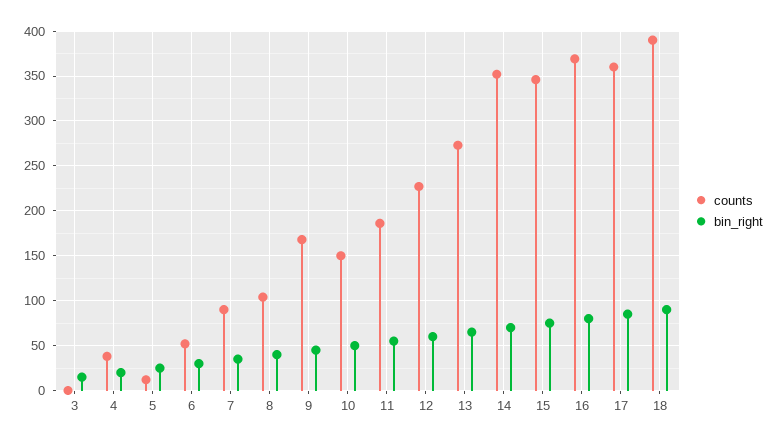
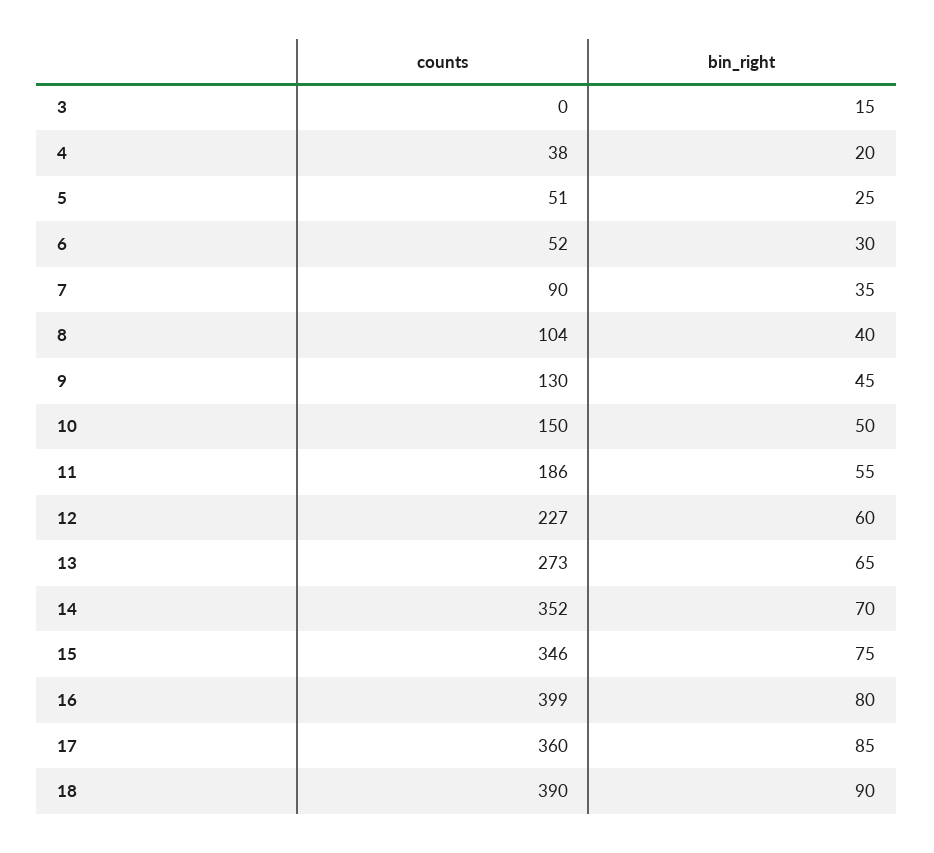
  {
    "counts": {
      "3": 0,
      "4": 38,
-     "5": 10,
+     "5": 51,
      "6": 52,
      "7": 90,
      "8": 104,
-     "9": 170,
+     "9": 130,
      "10": 150,
      "11": 186,
      "12": 227,
      "13": 273,
      "14": 352,
      "15": 346,
-     "16": 370,
+     "16": 399,
      "17": 360,
      "18": 390
    },
    "bin_right": {
      "3": 15,
      "4": 20,
      "5": 25,
      "6": 30,
      "7": 35,
      "8": 40,
      "9": 45,
      "10": 50,
      "11": 55,
      "12": 60,
      "13": 65,
      "14": 70,
      "15": 75,
      "16": 80,
      "17": 85,
      "18": 90
    }
  }

